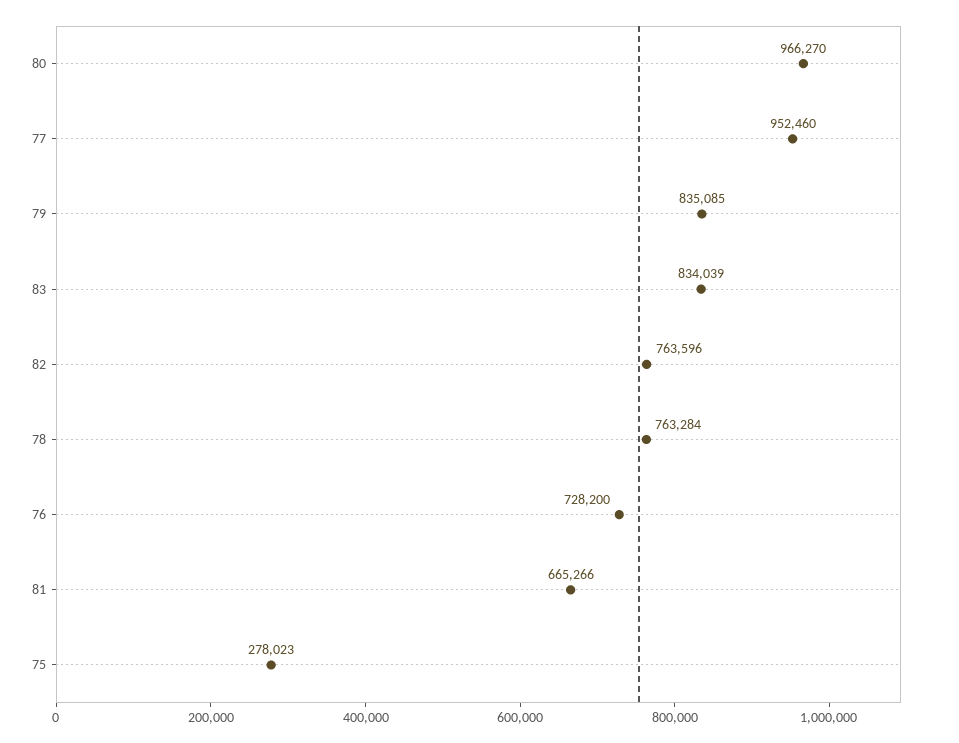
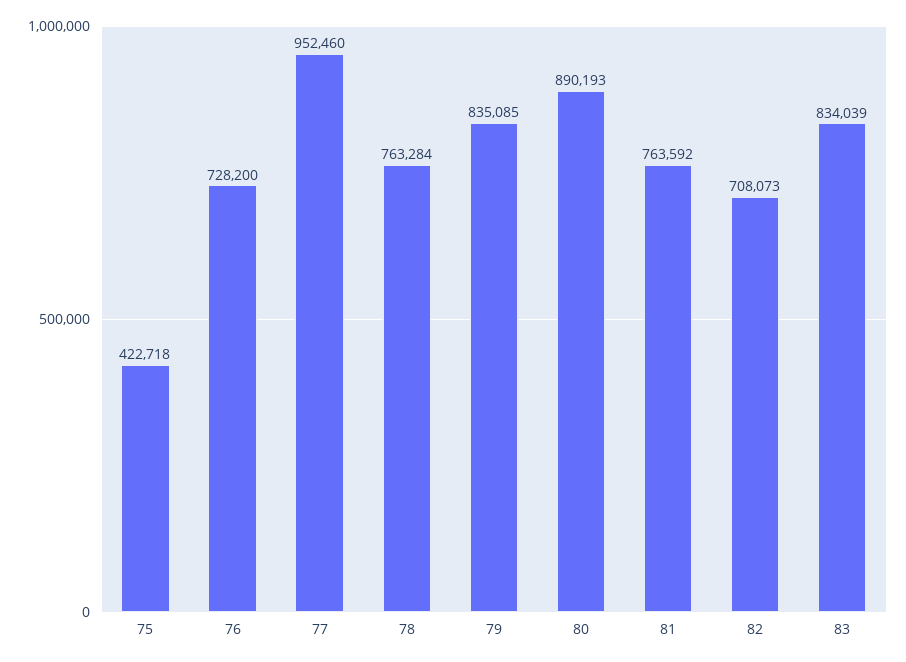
  {
-   "80": 966270,
+   "80": 890193,
    "77": 952460,
    "79": 835085,
    "83": 834039,
-   "82": 763596,
+   "82": 708073,
    "78": 763284,
    "76": 728200,
-   "81": 665266,
+   "81": 763592,
-   "75": 278023
+   "75": 422718
  }

